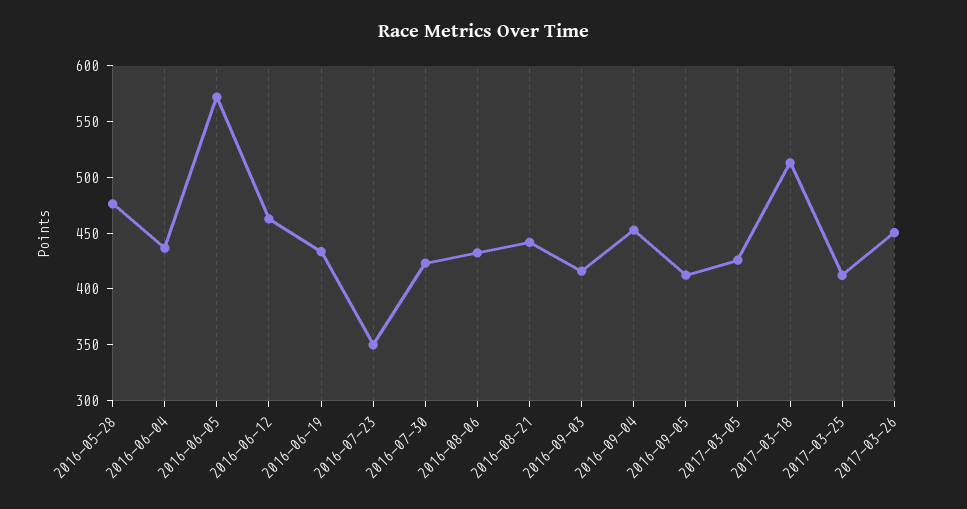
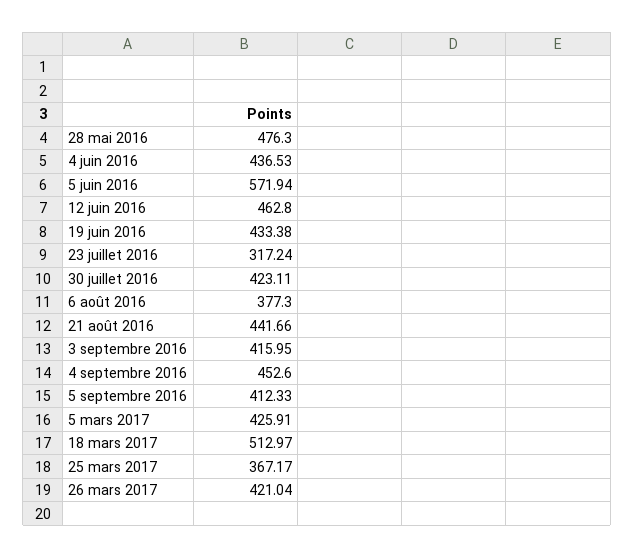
  {
    "2016-05-28": 476.3,
    "2016-06-04": 436.53,
    "2016-06-05": 571.94,
    "2016-06-12": 462.8,
    "2016-06-19": 433.38,
-   "2016-07-23": 350,
+   "2016-07-23": 317.24,
    "2016-07-30": 423.11,
-   "2016-08-06": 430,
+   "2016-08-06": 377.3,
    "2016-08-21": 441.66,
    "2016-09-03": 415.95,
    "2016-09-04": 452.6,
    "2016-09-05": 412.33,
    "2017-03-05": 425.91,
    "2017-03-18": 512.97,
-   "2017-03-25": 410,
+   "2017-03-25": 367.17,
-   "2017-03-26": 450
+   "2017-03-26": 421.04
  }

